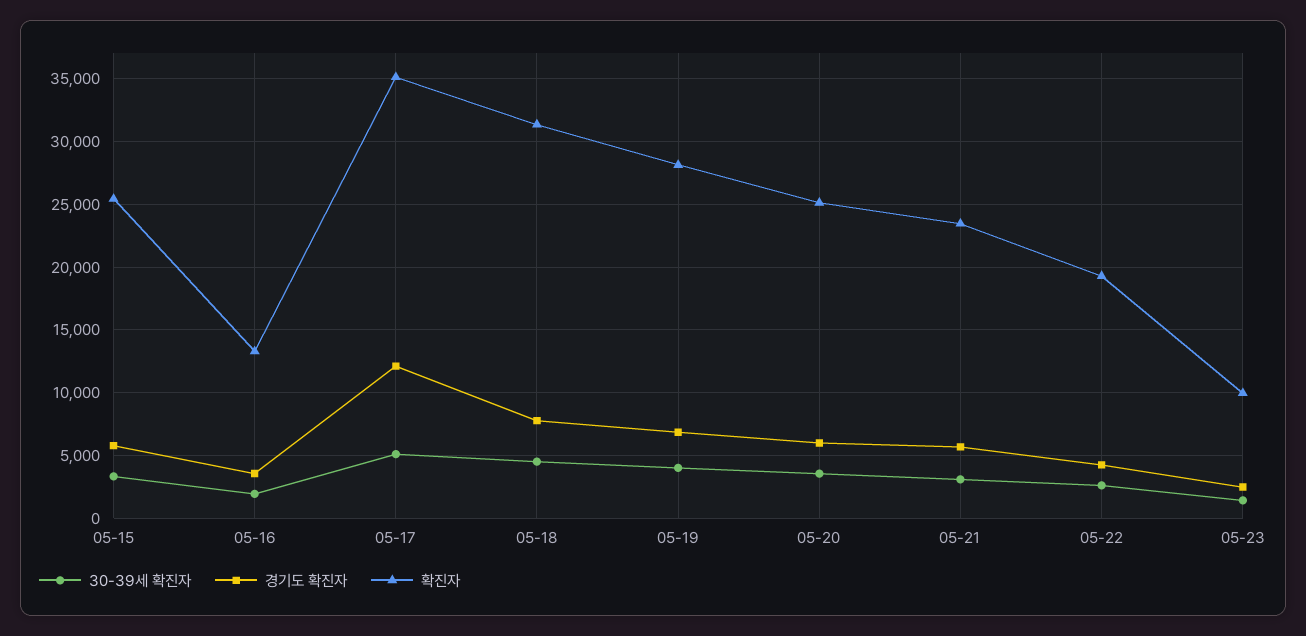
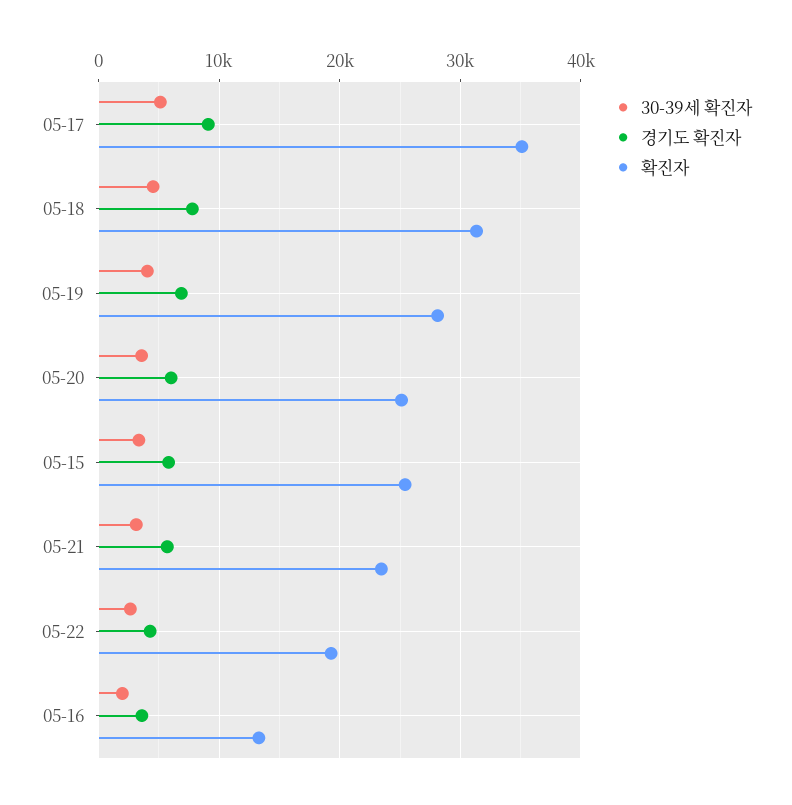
  {
    "30-39세 확진자": {
      "05-15": 3500,
      "05-16": 2000,
      "05-17": 5000,
      "05-18": 4500,
      "05-19": 4000,
      "05-20": 3500,
      "05-21": 3000,
-     "05-22": 2500,
+     "05-22": 2500
-     "05-23": 1500
    },
    "경기도 확진자": {
      "05-15": 6000,
      "05-16": 3500,
-     "05-17": 12000,
+     "05-17": 9000,
      "05-18": 8000,
      "05-19": 7000,
      "05-20": 6000,
      "05-21": 5500,
-     "05-22": 4500,
+     "05-22": 4500
-     "05-23": 2500
    },
    "확진자": {
      "05-15": 25500,
      "05-16": 13500,
      "05-17": 35000,
      "05-18": 31500,
      "05-19": 28000,
      "05-20": 25000,
      "05-21": 23500,
-     "05-22": 19500,
+     "05-22": 19500
-     "05-23": 10000
    }
  }

